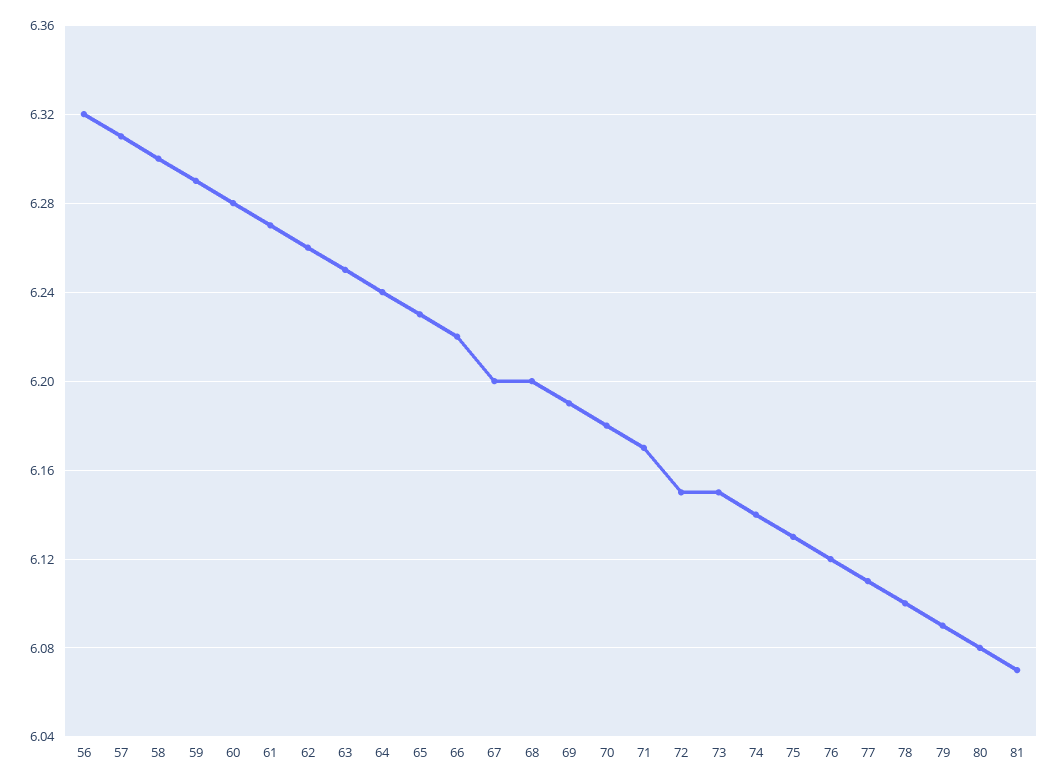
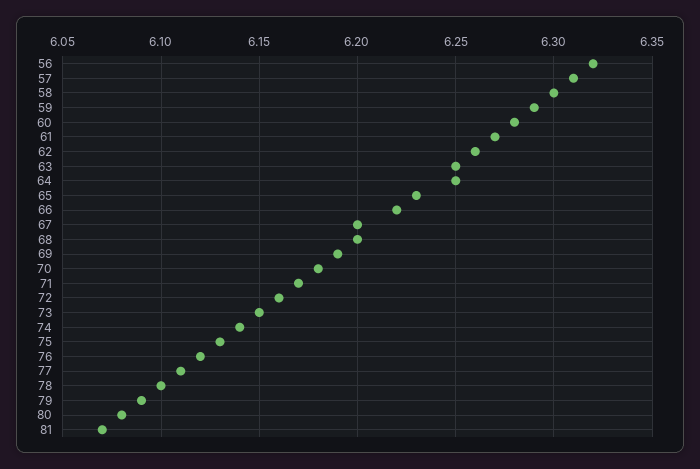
  {
    "56": 6.32,
    "57": 6.31,
    "58": 6.3,
    "59": 6.29,
    "60": 6.28,
    "61": 6.27,
    "62": 6.26,
    "63": 6.25,
-   "64": 6.24,
+   "64": 6.25,
    "65": 6.23,
    "66": 6.22,
    "67": 6.2,
    "68": 6.2,
    "69": 6.19,
    "70": 6.18,
    "71": 6.17,
-   "72": 6.15,
+   "72": 6.16,
    "73": 6.15,
    "74": 6.14,
    "75": 6.13,
    "76": 6.12,
    "77": 6.11,
    "78": 6.1,
    "79": 6.09,
    "80": 6.08,
    "81": 6.07
  }

